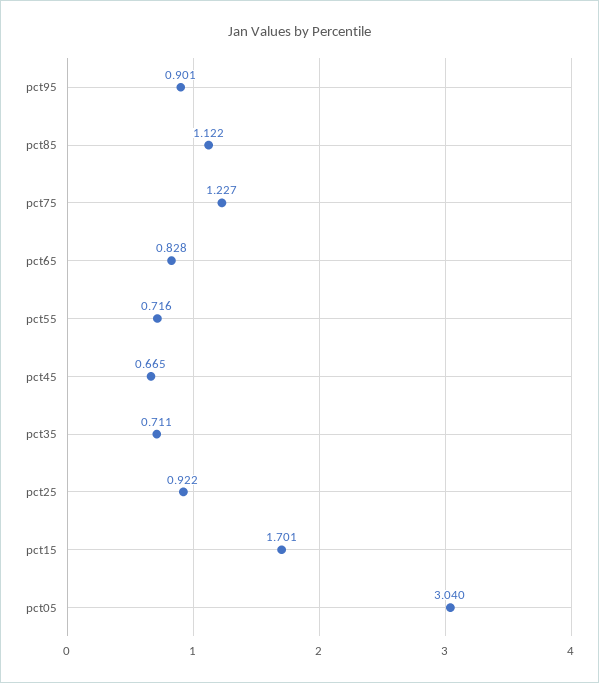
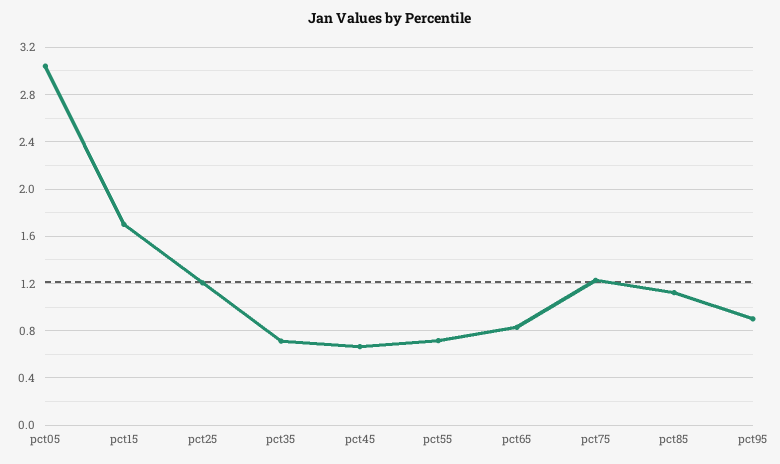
  {
    "pct95": 0.901,
    "pct85": 1.122,
    "pct75": 1.227,
    "pct65": 0.828,
    "pct55": 0.716,
    "pct45": 0.665,
    "pct35": 0.711,
-   "pct25": 0.922,
+   "pct25": 1.2,
    "pct15": 1.701,
    "pct05": 3.04
  }

